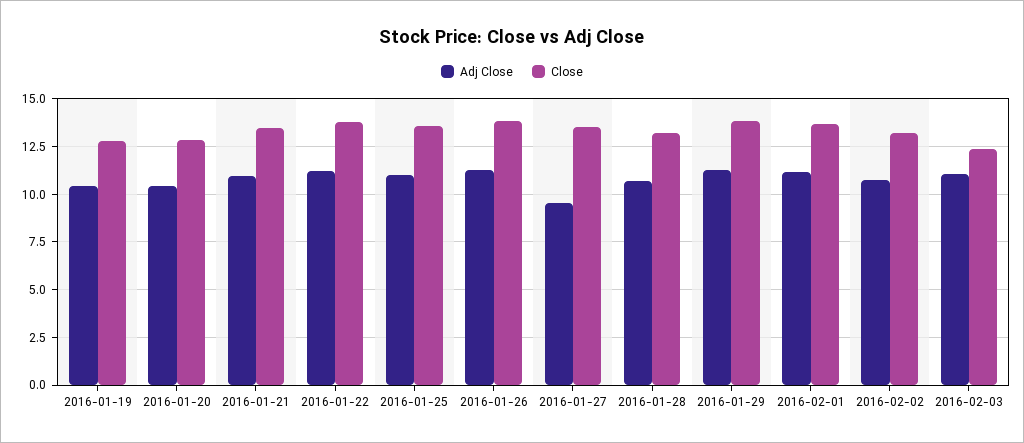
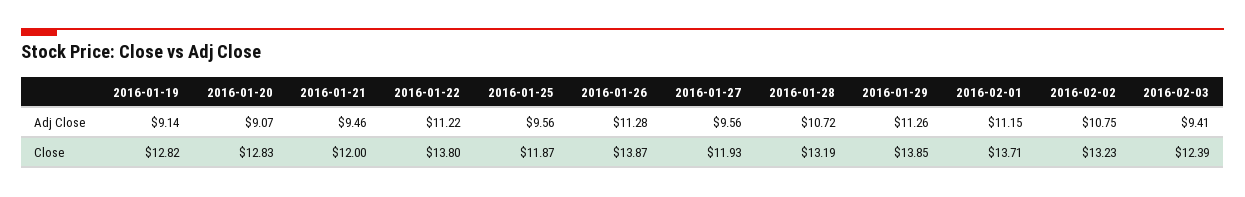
  {
    "Adj Close": {
-     "2016-01-19": 10.5,
+     "2016-01-19": 9.14,
-     "2016-01-20": 10.5,
+     "2016-01-20": 9.07,
-     "2016-01-21": 11,
+     "2016-01-21": 9.46,
      "2016-01-22": 11.22,
-     "2016-01-25": 11,
+     "2016-01-25": 9.56,
      "2016-01-26": 11.28,
      "2016-01-27": 9.56,
      "2016-01-28": 10.72,
      "2016-01-29": 11.26,
      "2016-02-01": 11.15,
      "2016-02-02": 10.75,
-     "2016-02-03": 11
+     "2016-02-03": 9.41
    },
    "Close": {
      "2016-01-19": 12.82,
      "2016-01-20": 12.83,
-     "2016-01-21": 13.5,
+     "2016-01-21": 12,
      "2016-01-22": 13.8,
-     "2016-01-25": 13.5,
+     "2016-01-25": 11.87,
      "2016-01-26": 13.87,
-     "2016-01-27": 13.5,
+     "2016-01-27": 11.93,
      "2016-01-28": 13.19,
      "2016-01-29": 13.85,
      "2016-02-01": 13.71,
      "2016-02-02": 13.23,
      "2016-02-03": 12.39
    }
  }

